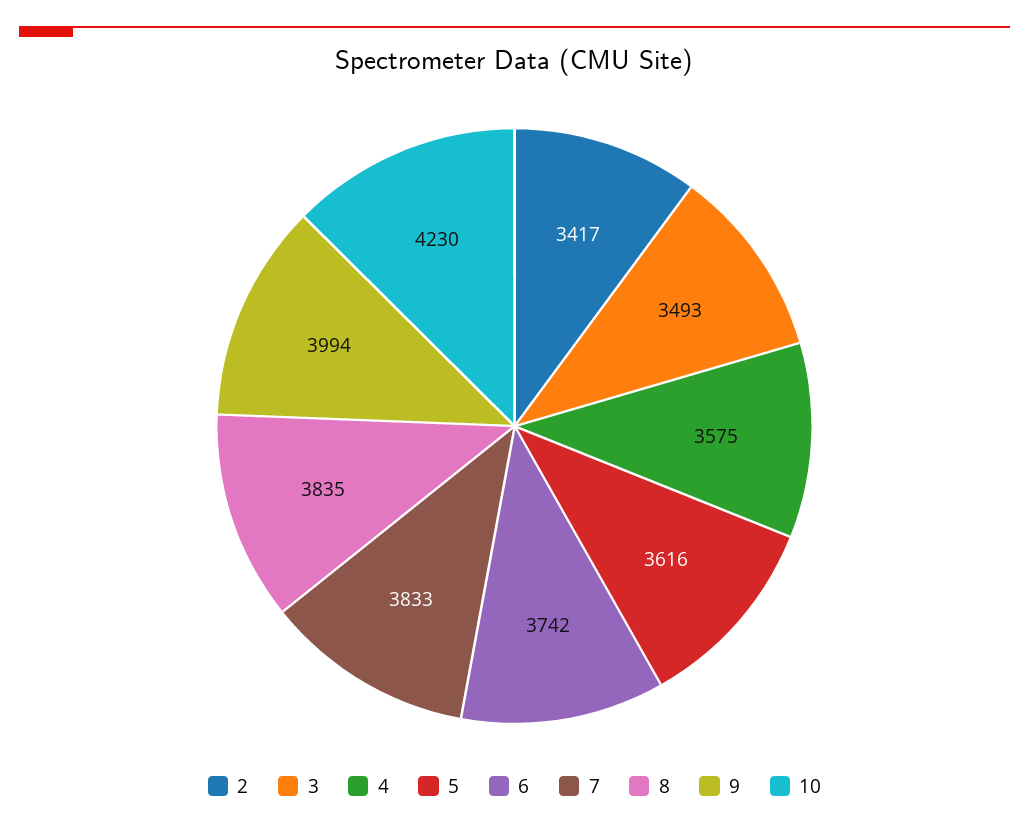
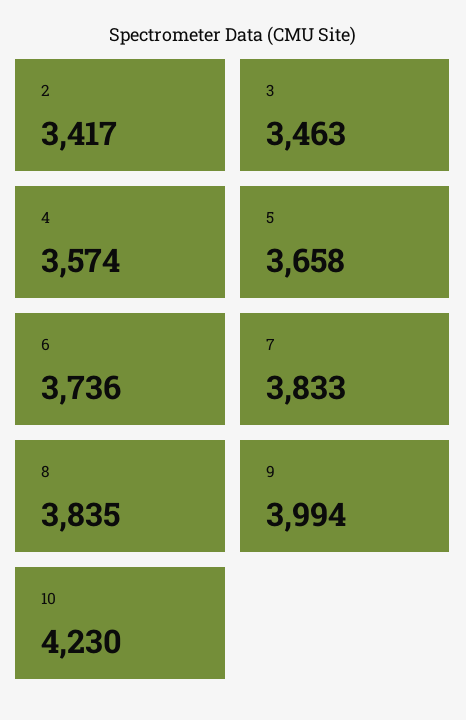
  {
    "2": 3417,
-   "3": 3493,
+   "3": 3463,
-   "4": 3575,
+   "4": 3574,
-   "5": 3616,
+   "5": 3658,
-   "6": 3742,
+   "6": 3736,
    "7": 3833,
    "8": 3835,
    "9": 3994,
    "10": 4230
  }

